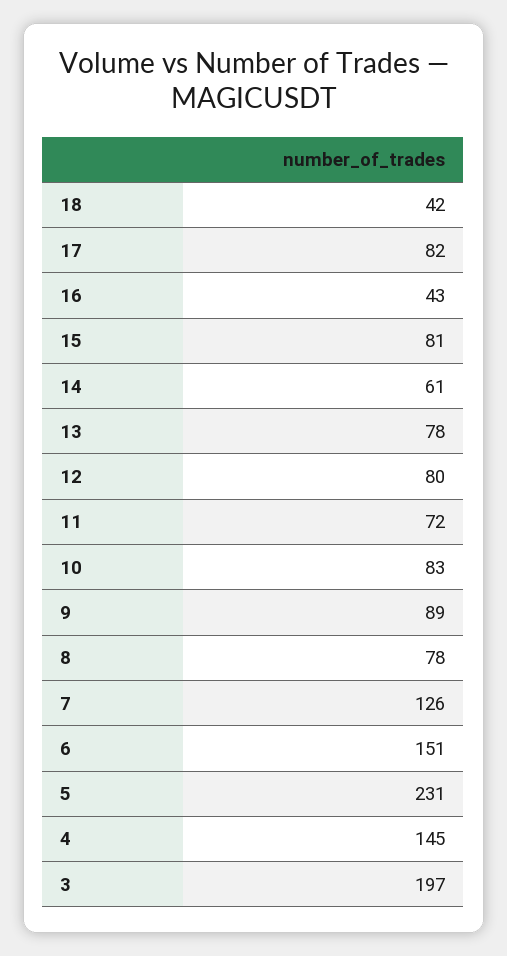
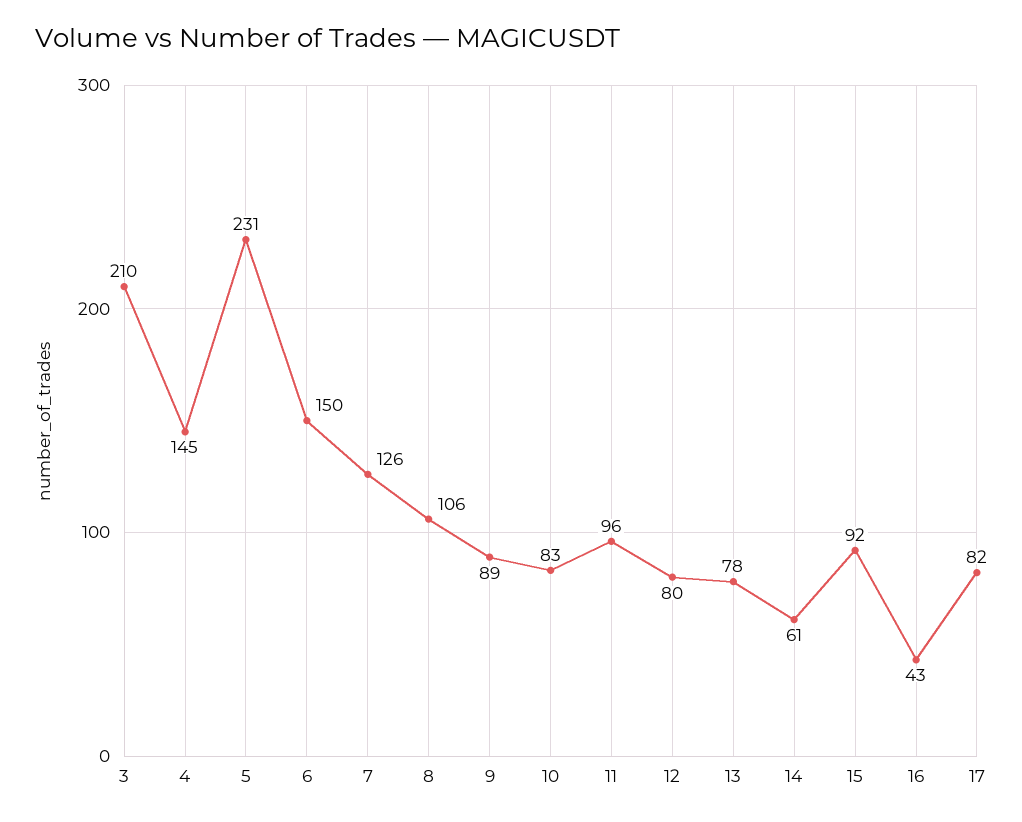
  {
-   "18": 42,
    "17": 82,
    "16": 43,
-   "15": 81,
+   "15": 92,
    "14": 61,
    "13": 78,
    "12": 80,
-   "11": 72,
+   "11": 96,
    "10": 83,
    "9": 89,
-   "8": 78,
+   "8": 106,
    "7": 126,
-   "6": 151,
+   "6": 150,
    "5": 231,
    "4": 145,
-   "3": 197
+   "3": 210
  }

